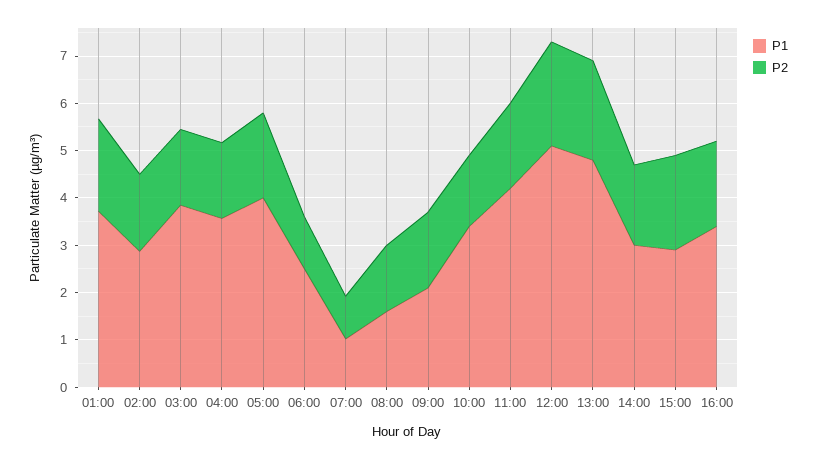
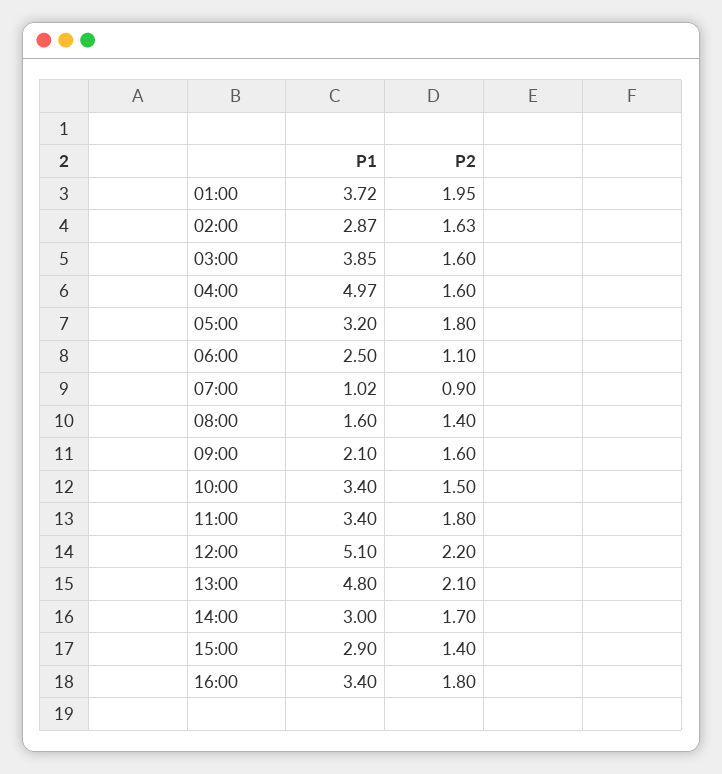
  {
    "P1": {
      "01:00": 3.72,
      "02:00": 2.87,
      "03:00": 3.85,
-     "04:00": 3.6,
+     "04:00": 4.97,
-     "05:00": 4,
+     "05:00": 3.2,
      "06:00": 2.5,
      "07:00": 1.02,
      "08:00": 1.6,
      "09:00": 2.1,
      "10:00": 3.4,
-     "11:00": 4.2,
+     "11:00": 3.4,
      "12:00": 5.1,
      "13:00": 4.8,
      "14:00": 3,
      "15:00": 2.9,
      "16:00": 3.4
    },
    "P2": {
      "01:00": 1.95,
      "02:00": 1.63,
      "03:00": 1.6,
      "04:00": 1.6,
      "05:00": 1.8,
      "06:00": 1.1,
      "07:00": 0.9,
      "08:00": 1.4,
      "09:00": 1.6,
      "10:00": 1.5,
      "11:00": 1.8,
      "12:00": 2.2,
      "13:00": 2.1,
      "14:00": 1.7,
-     "15:00": 2,
+     "15:00": 1.4,
      "16:00": 1.8
    }
  }

